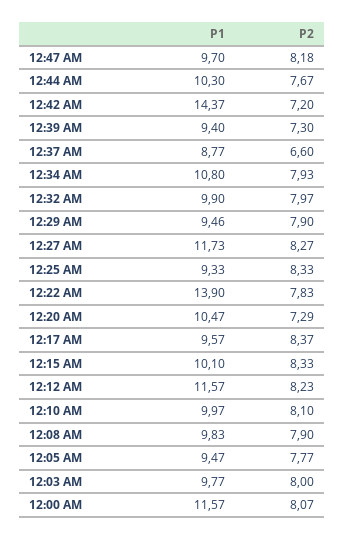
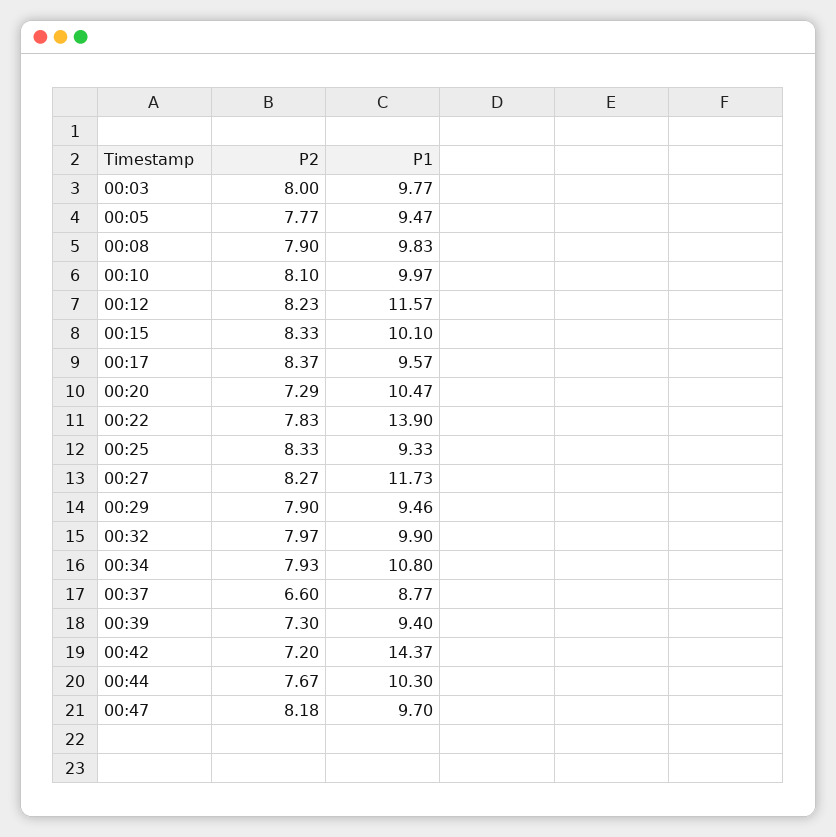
  {
    "P1": {
      "12:47 AM": 9.7,
      "12:44 AM": 10.3,
      "12:42 AM": 14.37,
      "12:39 AM": 9.4,
      "12:37 AM": 8.77,
      "12:34 AM": 10.8,
      "12:32 AM": 9.9,
      "12:29 AM": 9.46,
      "12:27 AM": 11.73,
      "12:25 AM": 9.33,
      "12:22 AM": 13.9,
      "12:20 AM": 10.47,
      "12:17 AM": 9.57,
      "12:15 AM": 10.1,
      "12:12 AM": 11.57,
      "12:10 AM": 9.97,
      "12:08 AM": 9.83,
      "12:05 AM": 9.47,
-     "12:03 AM": 9.77,
+     "12:03 AM": 9.77
-     "12:00 AM": 11.57
    },
    "P2": {
      "12:47 AM": 8.18,
      "12:44 AM": 7.67,
      "12:42 AM": 7.2,
      "12:39 AM": 7.3,
      "12:37 AM": 6.6,
      "12:34 AM": 7.93,
      "12:32 AM": 7.97,
      "12:29 AM": 7.9,
      "12:27 AM": 8.27,
      "12:25 AM": 8.33,
      "12:22 AM": 7.83,
      "12:20 AM": 7.29,
      "12:17 AM": 8.37,
      "12:15 AM": 8.33,
      "12:12 AM": 8.23,
      "12:10 AM": 8.1,
      "12:08 AM": 7.9,
      "12:05 AM": 7.77,
-     "12:03 AM": 8,
+     "12:03 AM": 8
-     "12:00 AM": 8.07
    }
  }

